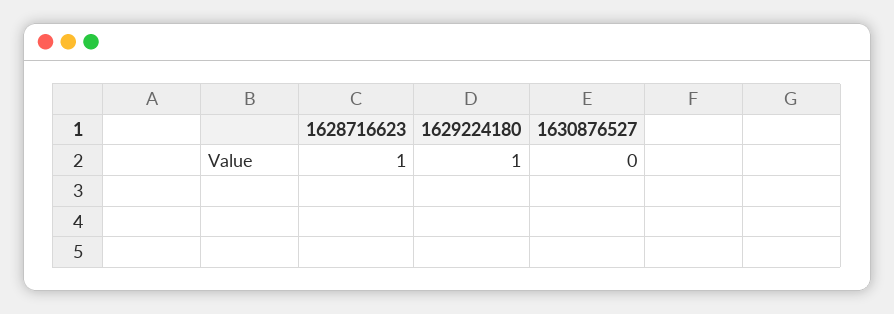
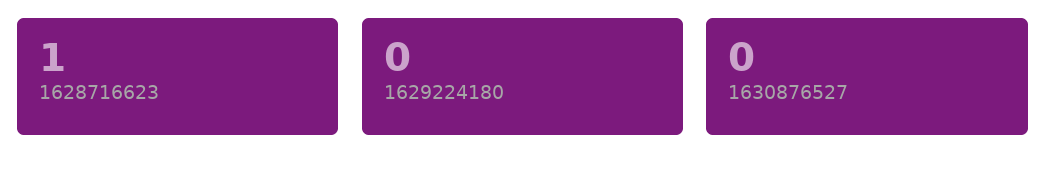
  {
    "1628716623": 1,
-   "1629224180": 1,
+   "1629224180": 0,
    "1630876527": 0
  }

